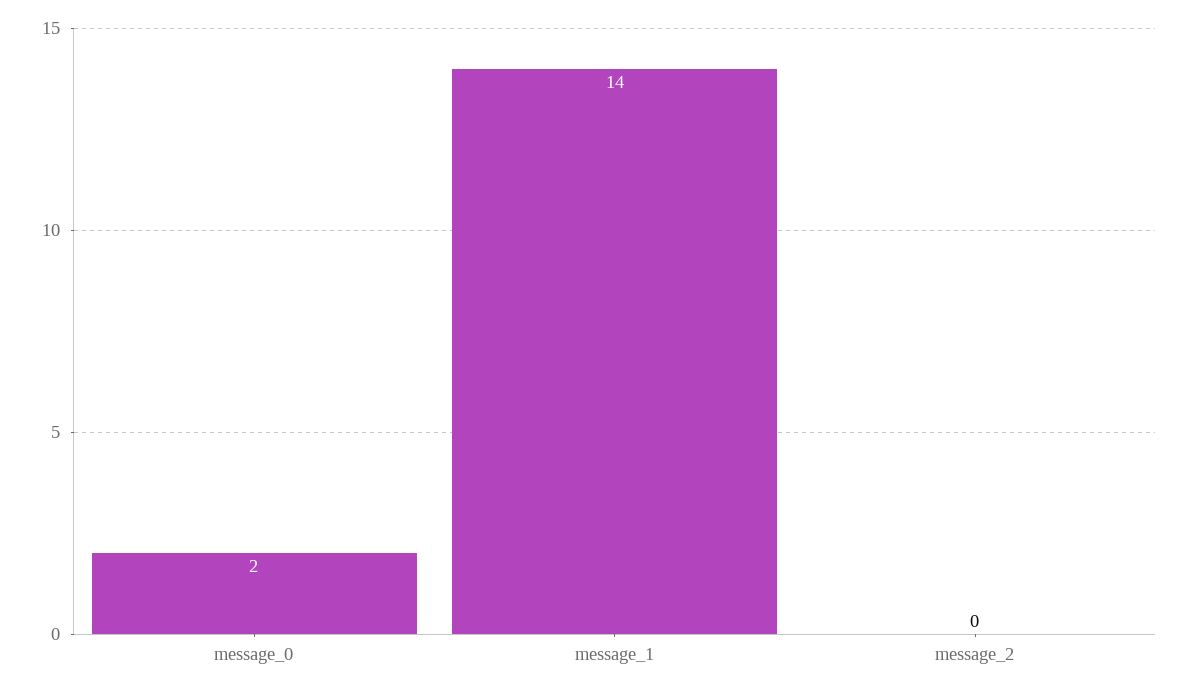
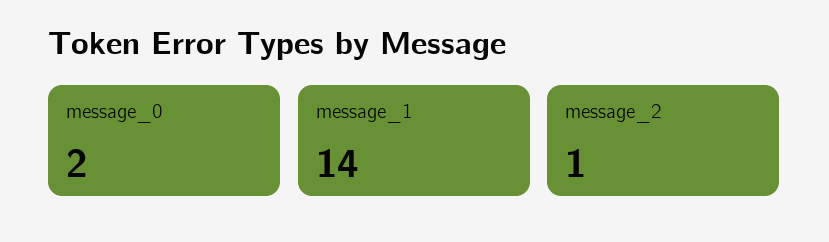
  {
    "message_0": 2,
    "message_1": 14,
-   "message_2": 0
+   "message_2": 1
  }

